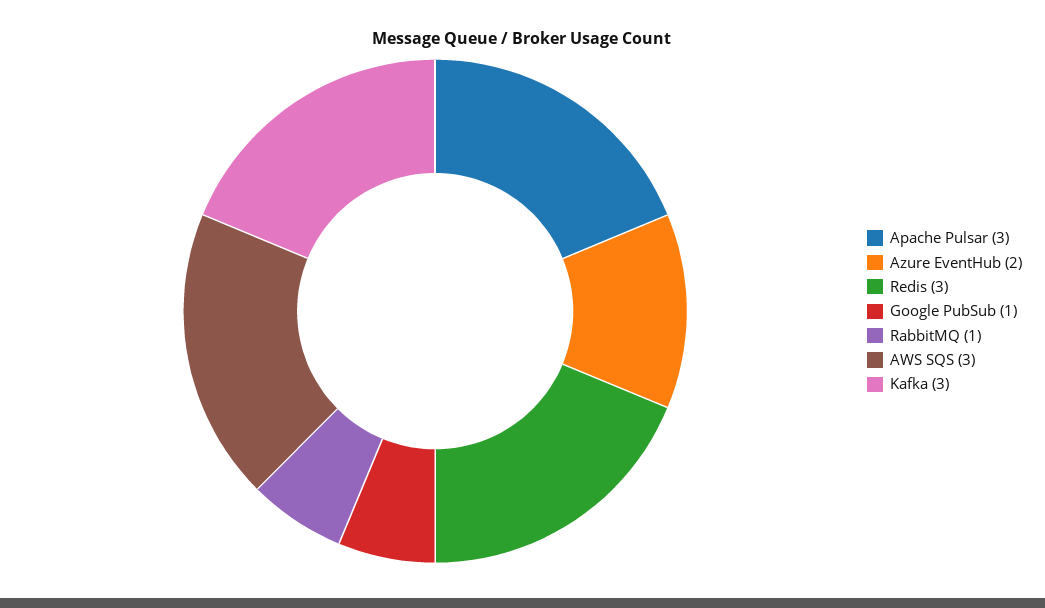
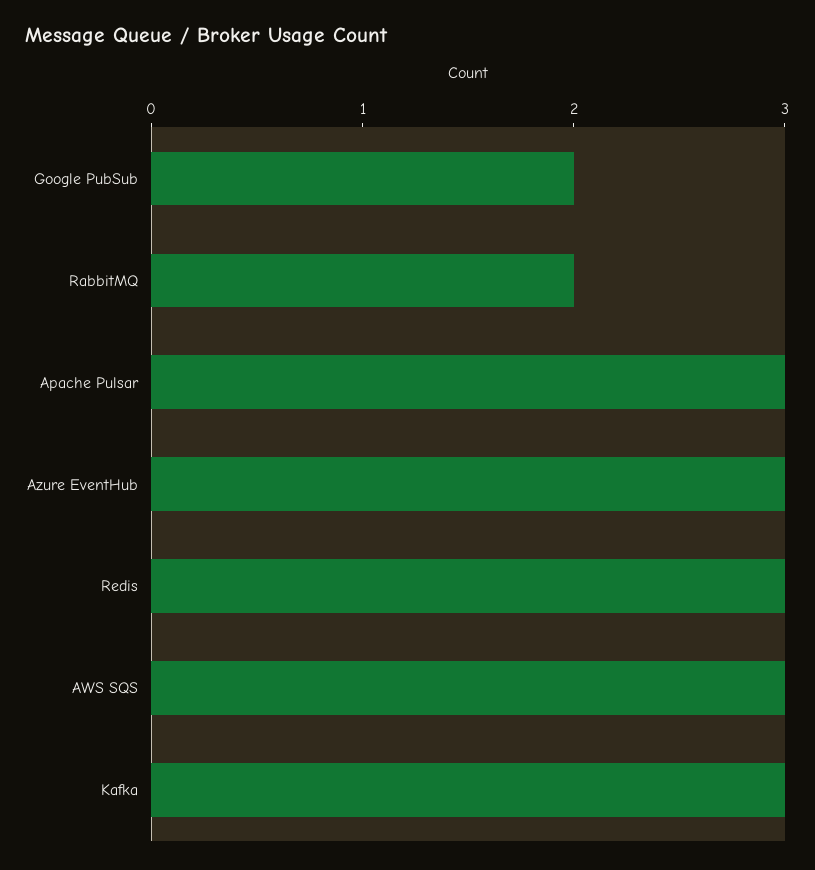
  {
    "Apache Pulsar": 3,
-   "Azure EventHub": 2,
+   "Azure EventHub": 3,
    "Redis": 3,
-   "Google PubSub": 1,
+   "Google PubSub": 2,
-   "RabbitMQ": 1,
+   "RabbitMQ": 2,
    "AWS SQS": 3,
    "Kafka": 3
  }

